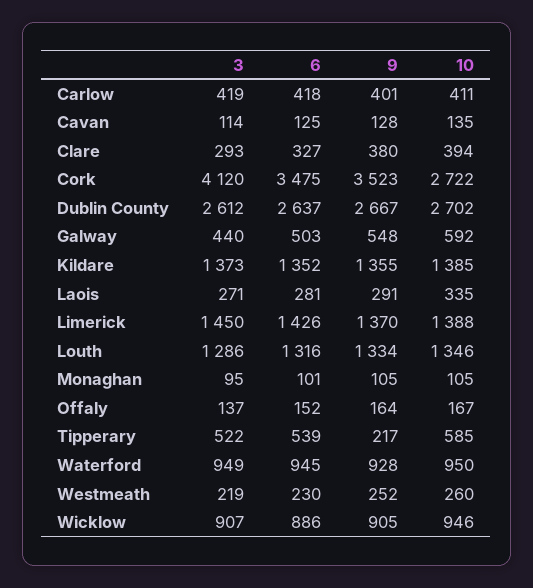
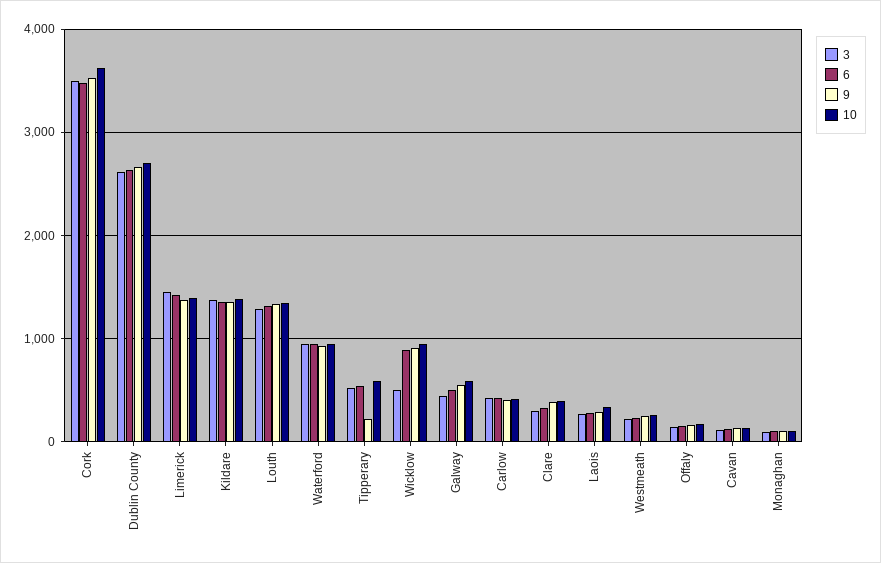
  {
    "3": {
      "Carlow": 419,
      "Cavan": 114,
      "Clare": 293,
-     "Cork": 4120,
+     "Cork": 3500,
      "Dublin County": 2612,
      "Galway": 440,
      "Kildare": 1373,
      "Laois": 271,
      "Limerick": 1450,
      "Louth": 1286,
      "Monaghan": 95,
      "Offaly": 137,
      "Tipperary": 522,
      "Waterford": 949,
      "Westmeath": 219,
-     "Wicklow": 907
+     "Wicklow": 500
    },
    "6": {
      "Carlow": 418,
      "Cavan": 125,
      "Clare": 327,
      "Cork": 3475,
      "Dublin County": 2637,
      "Galway": 503,
      "Kildare": 1352,
      "Laois": 281,
      "Limerick": 1426,
      "Louth": 1316,
      "Monaghan": 101,
      "Offaly": 152,
      "Tipperary": 539,
      "Waterford": 945,
      "Westmeath": 230,
      "Wicklow": 886
    },
    "9": {
      "Carlow": 401,
      "Cavan": 128,
      "Clare": 380,
      "Cork": 3523,
      "Dublin County": 2667,
      "Galway": 548,
      "Kildare": 1355,
      "Laois": 291,
      "Limerick": 1370,
      "Louth": 1334,
      "Monaghan": 105,
      "Offaly": 164,
      "Tipperary": 217,
      "Waterford": 928,
      "Westmeath": 252,
      "Wicklow": 905
    },
    "10": {
      "Carlow": 411,
      "Cavan": 135,
      "Clare": 394,
-     "Cork": 2722,
+     "Cork": 3600,
      "Dublin County": 2702,
      "Galway": 592,
      "Kildare": 1385,
      "Laois": 335,
      "Limerick": 1388,
      "Louth": 1346,
      "Monaghan": 105,
      "Offaly": 167,
      "Tipperary": 585,
      "Waterford": 950,
      "Westmeath": 260,
      "Wicklow": 946
    }
  }

